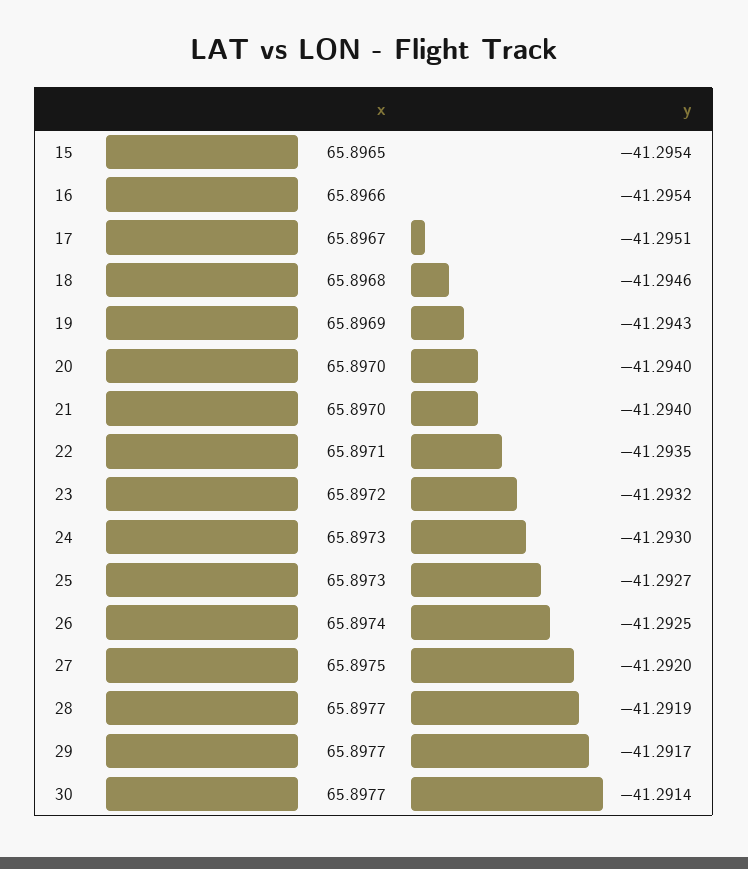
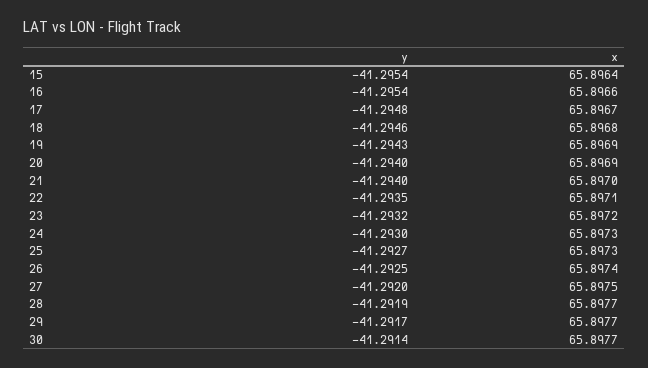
  {
    "x": {
-     "15": 65.8965,
+     "15": 65.8964,
      "16": 65.8966,
      "17": 65.8967,
      "18": 65.8968,
      "19": 65.8969,
-     "20": 65.897,
+     "20": 65.8969,
      "21": 65.897,
      "22": 65.8971,
      "23": 65.8972,
      "24": 65.8973,
      "25": 65.8973,
      "26": 65.8974,
      "27": 65.8975,
      "28": 65.8977,
      "29": 65.8977,
      "30": 65.8977
    },
    "y": {
      "15": -41.2954,
      "16": -41.2954,
-     "17": -41.2951,
+     "17": -41.2948,
      "18": -41.2946,
      "19": -41.2943,
      "20": -41.294,
      "21": -41.294,
      "22": -41.2935,
      "23": -41.2932,
      "24": -41.293,
      "25": -41.2927,
      "26": -41.2925,
      "27": -41.292,
      "28": -41.2919,
      "29": -41.2917,
      "30": -41.2914
    }
  }

